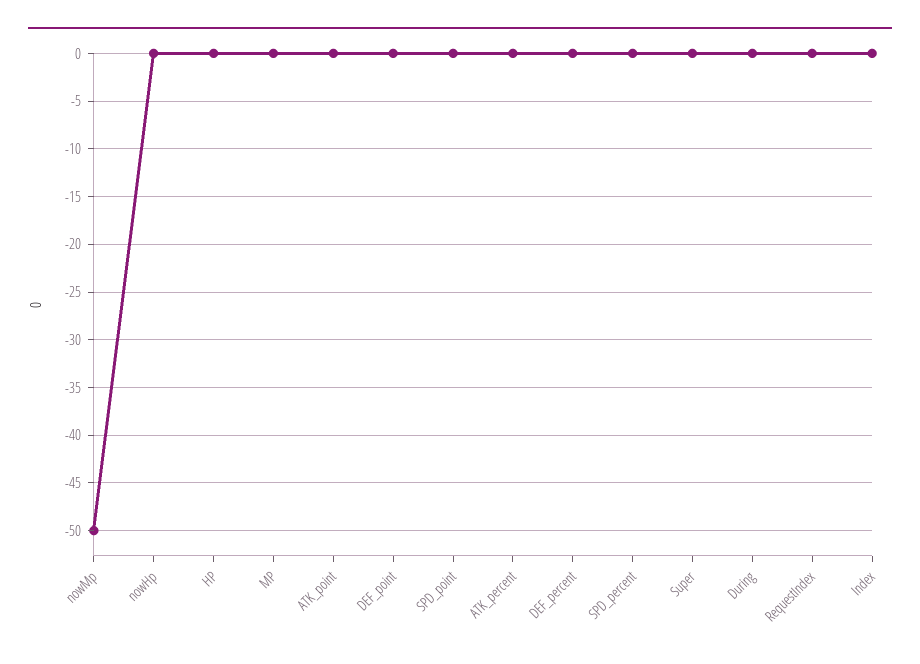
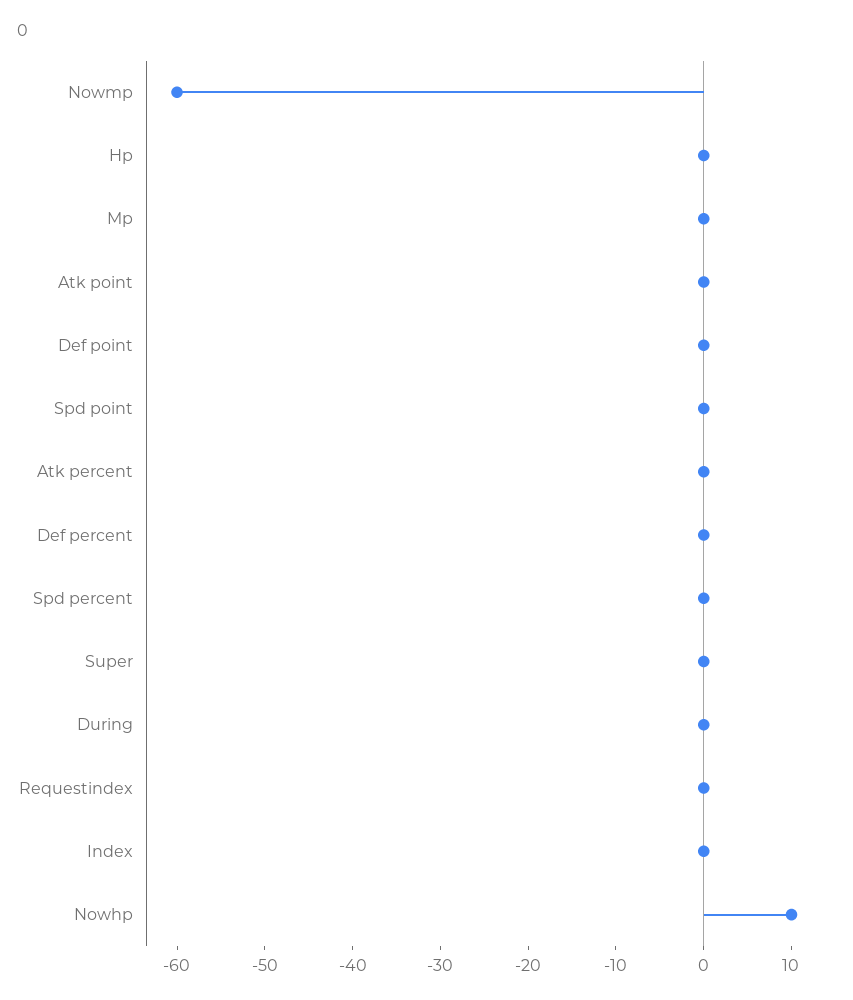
  {
-   "nowMp": -50,
+   "nowMp": -60,
-   "nowHp": 0,
+   "nowHp": 10,
    "HP": 0,
    "MP": 0,
    "ATK_point": 0,
    "DEF_point": 0,
    "SPD_point": 0,
    "ATK_percent": 0,
    "DEF_percent": 0,
    "SPD_percent": 0,
    "Super": 0,
    "During": 0,
    "RequestIndex": 0,
    "Index": 0
  }

